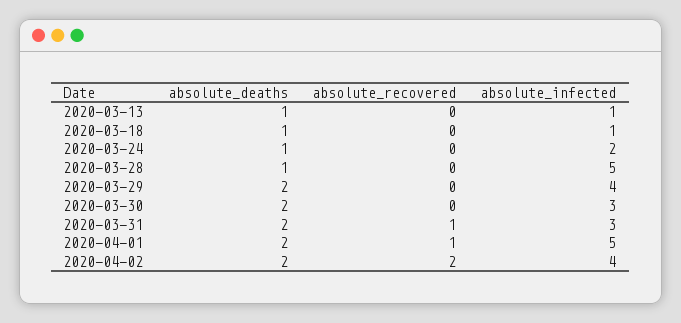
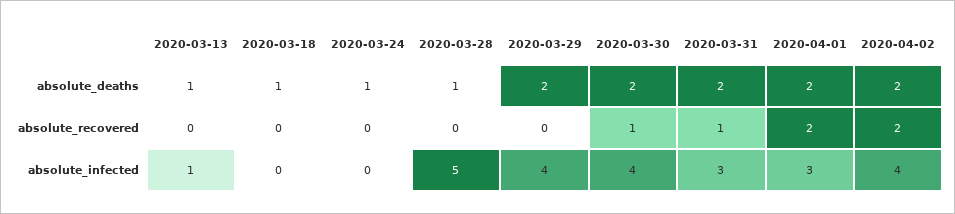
  {
    "absolute_deaths": {
      "2020-03-13": 1,
      "2020-03-18": 1,
      "2020-03-24": 1,
      "2020-03-28": 1,
      "2020-03-29": 2,
      "2020-03-30": 2,
      "2020-03-31": 2,
      "2020-04-01": 2,
      "2020-04-02": 2
    },
    "absolute_recovered": {
      "2020-03-13": 0,
      "2020-03-18": 0,
      "2020-03-24": 0,
      "2020-03-28": 0,
      "2020-03-29": 0,
-     "2020-03-30": 0,
+     "2020-03-30": 1,
      "2020-03-31": 1,
-     "2020-04-01": 1,
+     "2020-04-01": 2,
      "2020-04-02": 2
    },
    "absolute_infected": {
      "2020-03-13": 1,
-     "2020-03-18": 1,
+     "2020-03-18": 0,
-     "2020-03-24": 2,
+     "2020-03-24": 0,
      "2020-03-28": 5,
      "2020-03-29": 4,
-     "2020-03-30": 3,
+     "2020-03-30": 4,
      "2020-03-31": 3,
-     "2020-04-01": 5,
+     "2020-04-01": 3,
      "2020-04-02": 4
    }
  }

